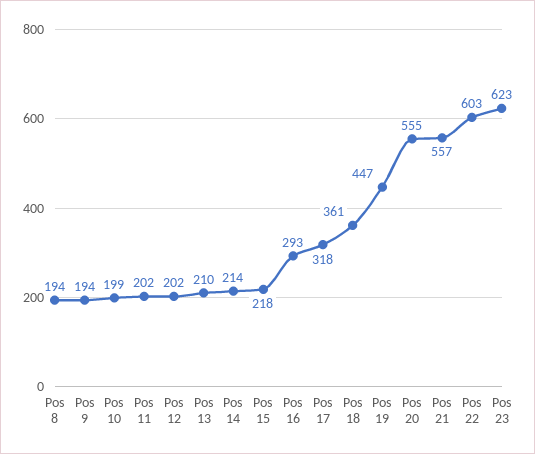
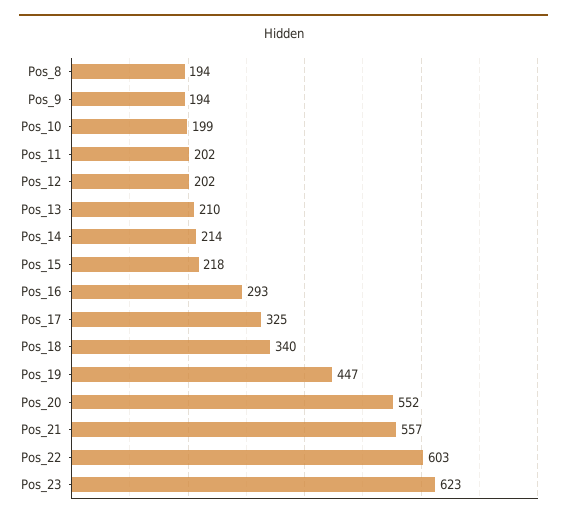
  {
    "Pos 8": 194,
    "Pos 9": 194,
    "Pos 10": 199,
    "Pos 11": 202,
    "Pos 12": 202,
    "Pos 13": 210,
    "Pos 14": 214,
    "Pos 15": 218,
    "Pos 16": 293,
-   "Pos 17": 318,
+   "Pos 17": 325,
-   "Pos 18": 361,
+   "Pos 18": 340,
    "Pos 19": 447,
-   "Pos 20": 555,
+   "Pos 20": 552,
    "Pos 21": 557,
    "Pos 22": 603,
    "Pos 23": 623
  }

